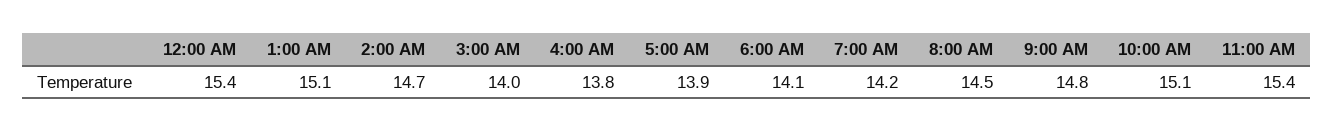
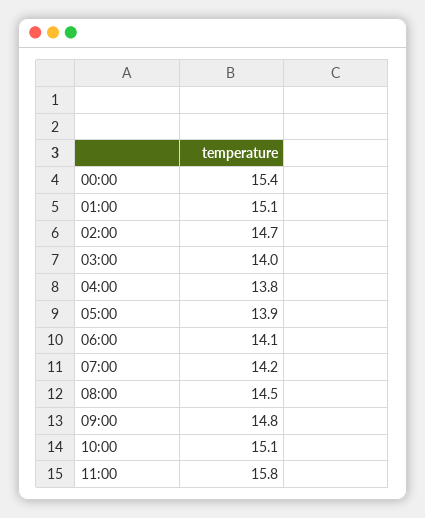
  {
    "12:00 AM": 15.4,
    "1:00 AM": 15.1,
    "2:00 AM": 14.7,
    "3:00 AM": 14,
    "4:00 AM": 13.8,
    "5:00 AM": 13.9,
    "6:00 AM": 14.1,
    "7:00 AM": 14.2,
    "8:00 AM": 14.5,
    "9:00 AM": 14.8,
    "10:00 AM": 15.1,
-   "11:00 AM": 15.4
+   "11:00 AM": 15.8
  }

